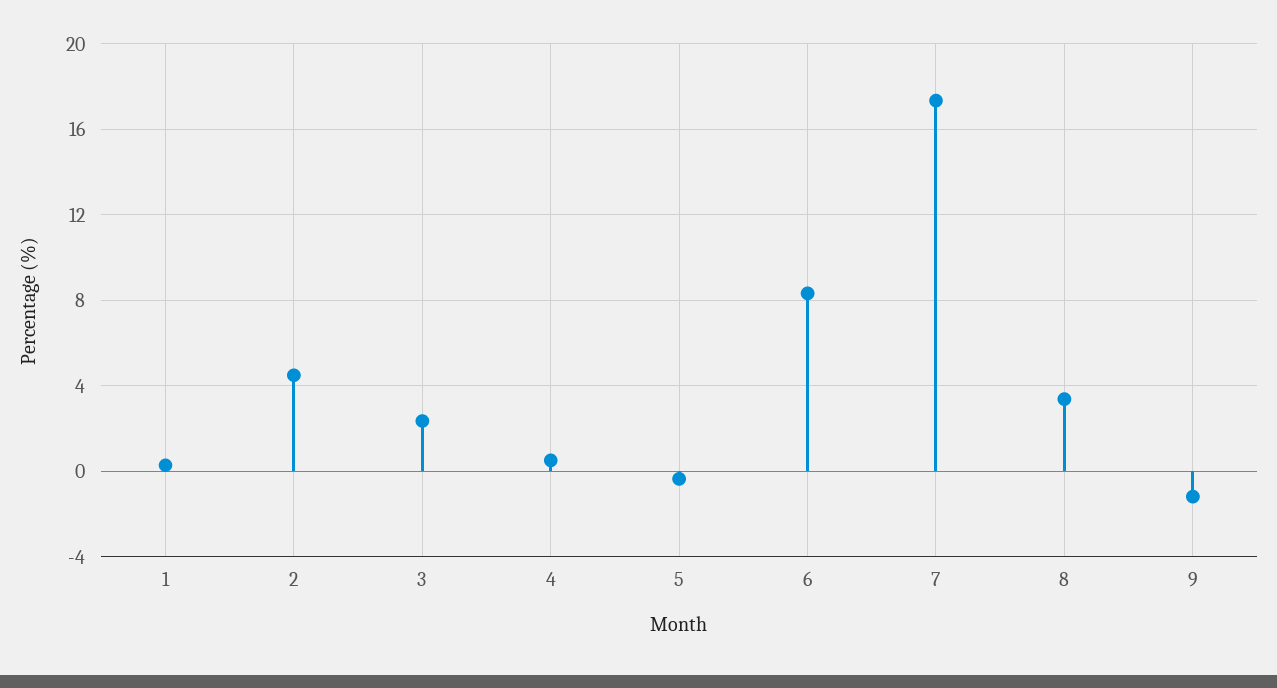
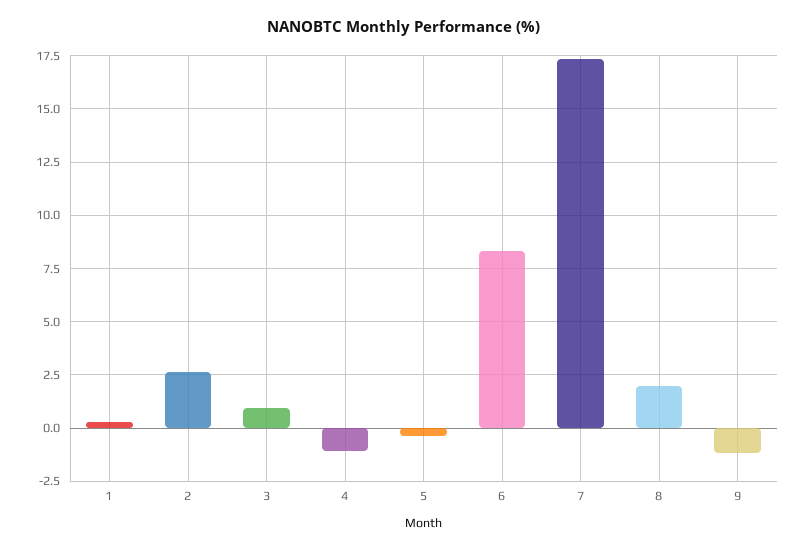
  {
    "1": 0.5,
-   "2": 4.5,
+   "2": 2.5,
-   "3": 2.5,
+   "3": 1,
-   "4": 0.5,
+   "4": -1,
    "5": -0.5,
    "6": 8.5,
    "7": 17.5,
-   "8": 3.5,
+   "8": 2,
    "9": -1
  }

